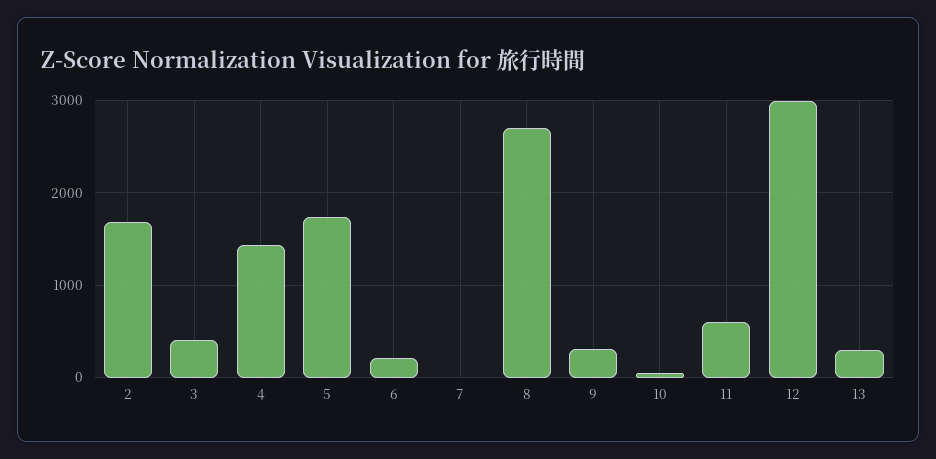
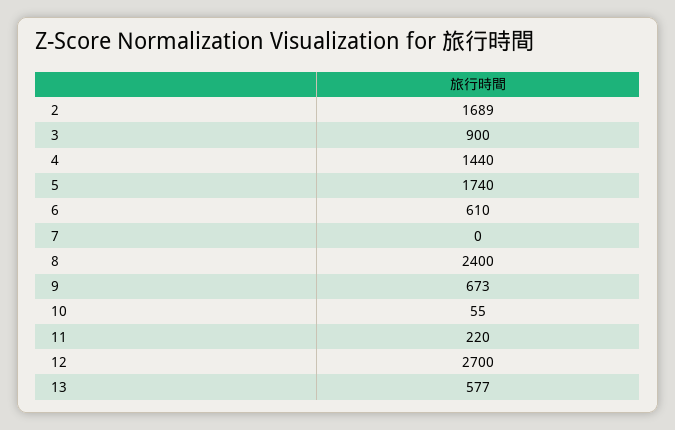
  {
    "2": 1689,
-   "3": 400,
+   "3": 900,
    "4": 1440,
    "5": 1740,
-   "6": 200,
+   "6": 610,
    "7": 0,
-   "8": 2700,
+   "8": 2400,
-   "9": 300,
+   "9": 673,
    "10": 55,
-   "11": 600,
+   "11": 220,
-   "12": 3000,
+   "12": 2700,
-   "13": 300
+   "13": 577
  }

